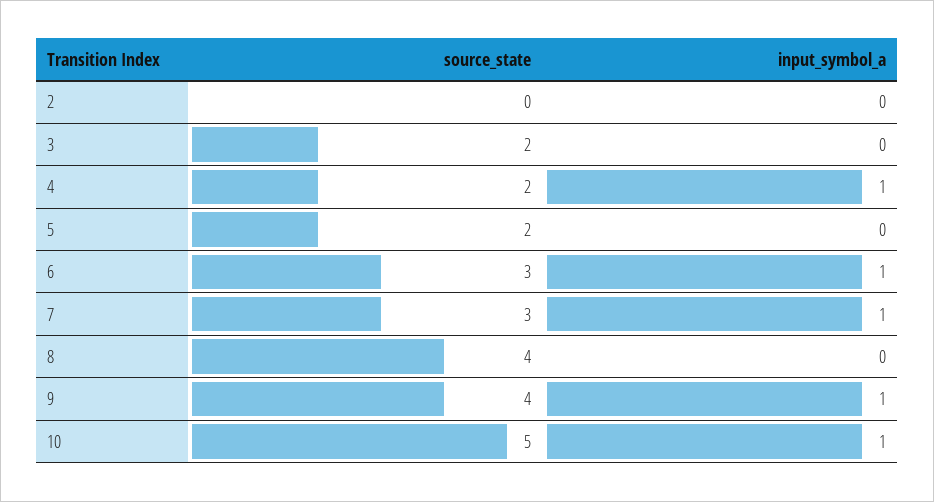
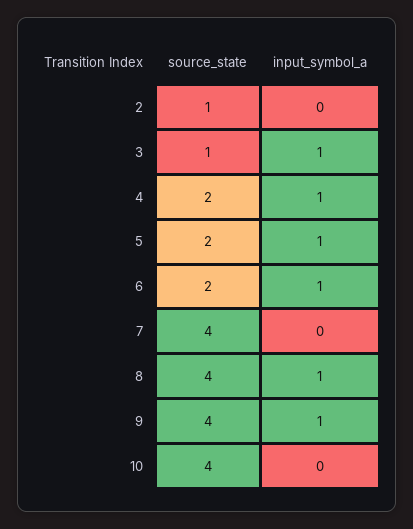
  {
    "source_state": {
-     "2": 0,
+     "2": 1,
-     "3": 2,
+     "3": 1,
      "4": 2,
      "5": 2,
-     "6": 3,
+     "6": 2,
-     "7": 3,
+     "7": 4,
      "8": 4,
      "9": 4,
-     "10": 5
+     "10": 4
    },
    "input_symbol_a": {
      "2": 0,
-     "3": 0,
+     "3": 1,
      "4": 1,
-     "5": 0,
+     "5": 1,
      "6": 1,
-     "7": 1,
+     "7": 0,
-     "8": 0,
+     "8": 1,
      "9": 1,
-     "10": 1
+     "10": 0
    }
  }

